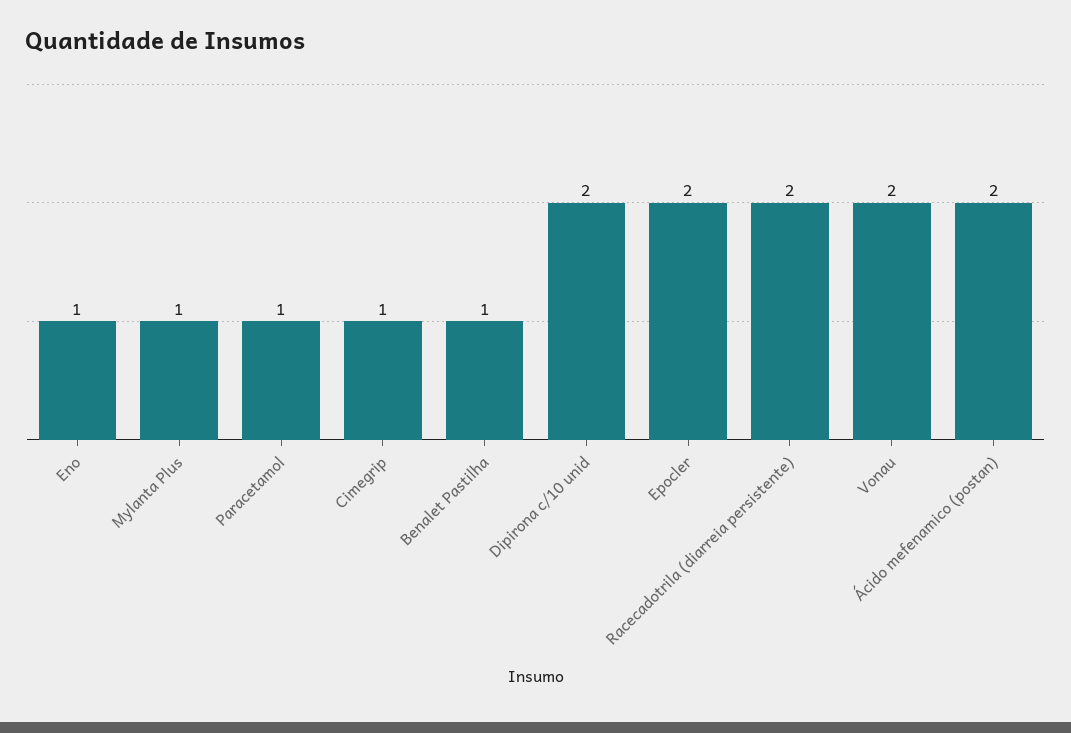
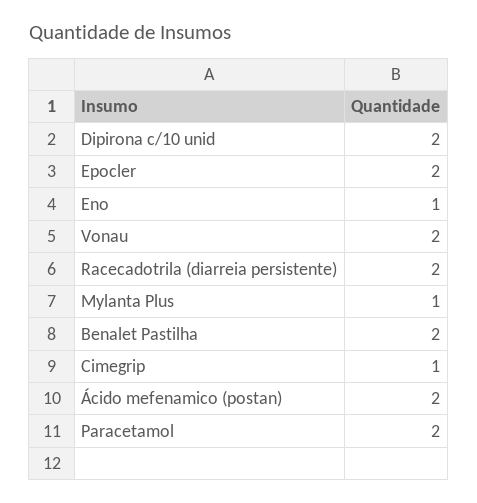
  {
    "Eno": 1,
    "Mylanta Plus": 1,
-   "Paracetamol": 1,
+   "Paracetamol": 2,
    "Cimegrip": 1,
-   "Benalet Pastilha": 1,
+   "Benalet Pastilha": 2,
    "Dipirona c/10 unid": 2,
    "Epocler": 2,
    "Racecadotrila (diarreia persistente)": 2,
    "Vonau": 2,
    "Ácido mefenamico (postan)": 2
  }

